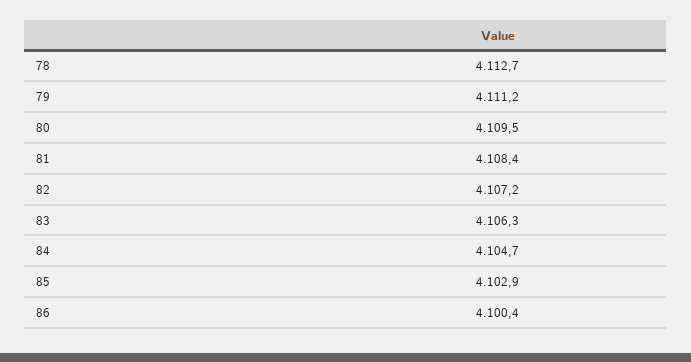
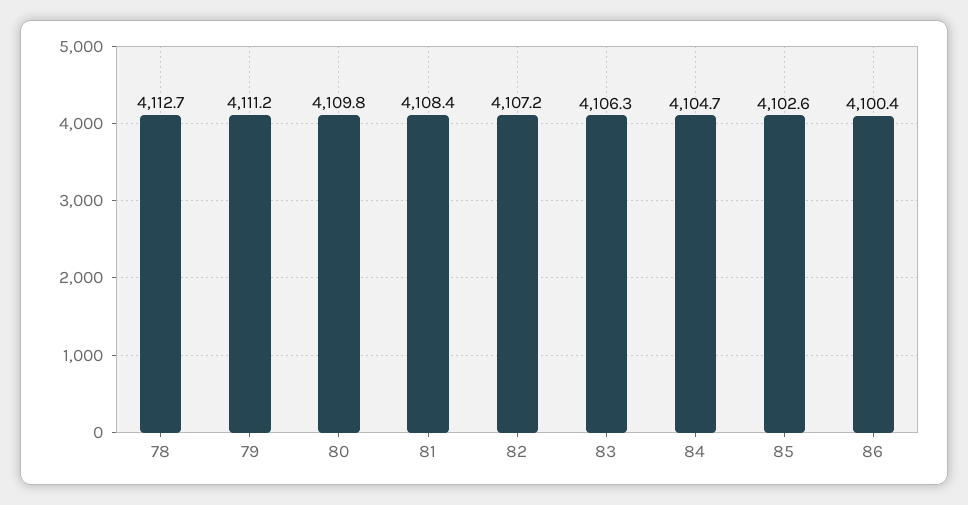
  {
    "78": 4112.7,
    "79": 4111.2,
-   "80": 4109.5,
+   "80": 4109.8,
    "81": 4108.4,
    "82": 4107.2,
    "83": 4106.3,
    "84": 4104.7,
-   "85": 4102.9,
+   "85": 4102.6,
    "86": 4100.4
  }

